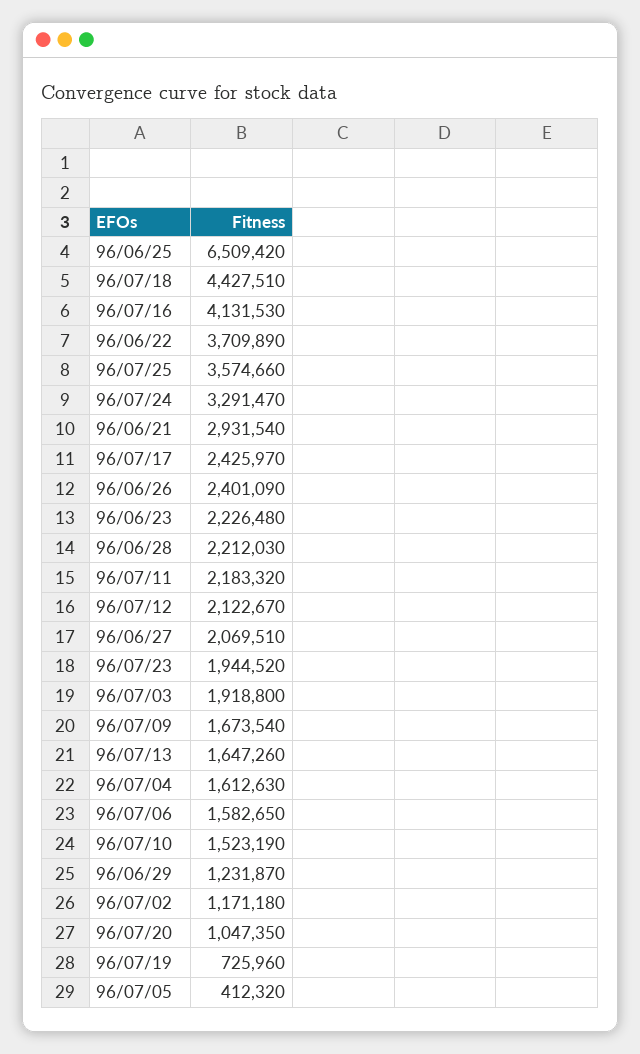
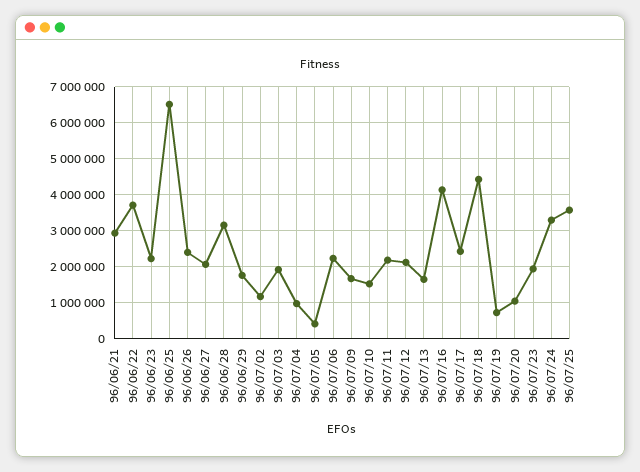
  {
    "96/06/25": 6509420,
    "96/07/18": 4427510,
    "96/07/16": 4131530,
    "96/06/22": 3709890,
    "96/07/25": 3574660,
    "96/07/24": 3291470,
    "96/06/21": 2931540,
    "96/07/17": 2425970,
    "96/06/26": 2401090,
    "96/06/23": 2226480,
-   "96/06/28": 2212030,
+   "96/06/28": 3200000,
    "96/07/11": 2183320,
    "96/07/12": 2122670,
    "96/06/27": 2069510,
    "96/07/23": 1944520,
    "96/07/03": 1918800,
    "96/07/09": 1673540,
    "96/07/13": 1647260,
-   "96/07/04": 1612630,
+   "96/07/04": 1000000,
-   "96/07/06": 1582650,
+   "96/07/06": 2200000,
    "96/07/10": 1523190,
-   "96/06/29": 1231870,
+   "96/06/29": 1800000,
    "96/07/02": 1171180,
    "96/07/20": 1047350,
    "96/07/19": 725960,
    "96/07/05": 412320
  }

